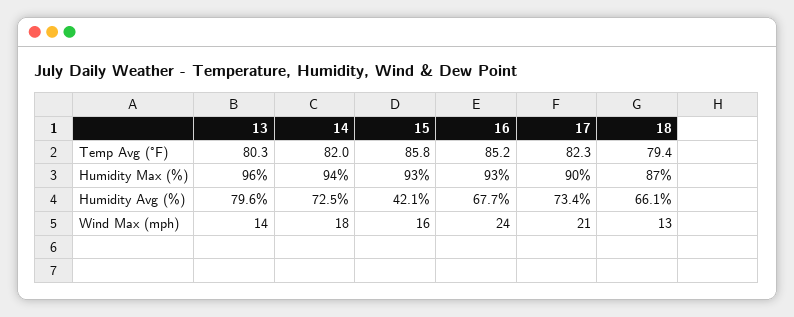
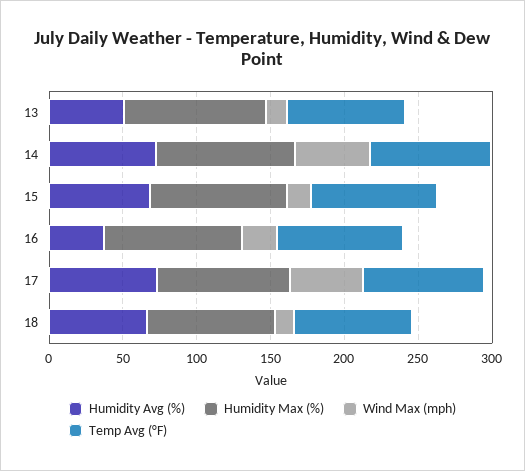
  {
    "Temp Avg (°F)": {
      "13": 80.3,
      "14": 82,
      "15": 85.8,
      "16": 85.2,
      "17": 82.3,
      "18": 79.4
    },
    "Humidity Max (%)": {
      "13": 96,
      "14": 94,
      "15": 93,
      "16": 93,
      "17": 90,
      "18": 87
    },
    "Humidity Avg (%)": {
-     "13": 79.6,
+     "13": 50,
      "14": 72.5,
-     "15": 42.1,
+     "15": 70,
-     "16": 67.7,
+     "16": 40,
      "17": 73.4,
      "18": 66.1
    },
    "Wind Max (mph)": {
      "13": 14,
-     "14": 18,
+     "14": 50,
      "15": 16,
      "16": 24,
-     "17": 21,
+     "17": 50,
      "18": 13
    }
  }

